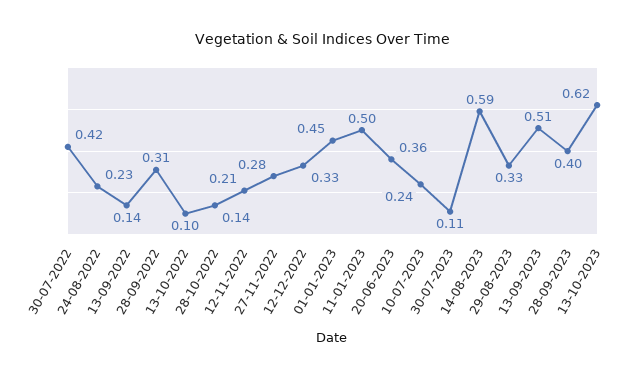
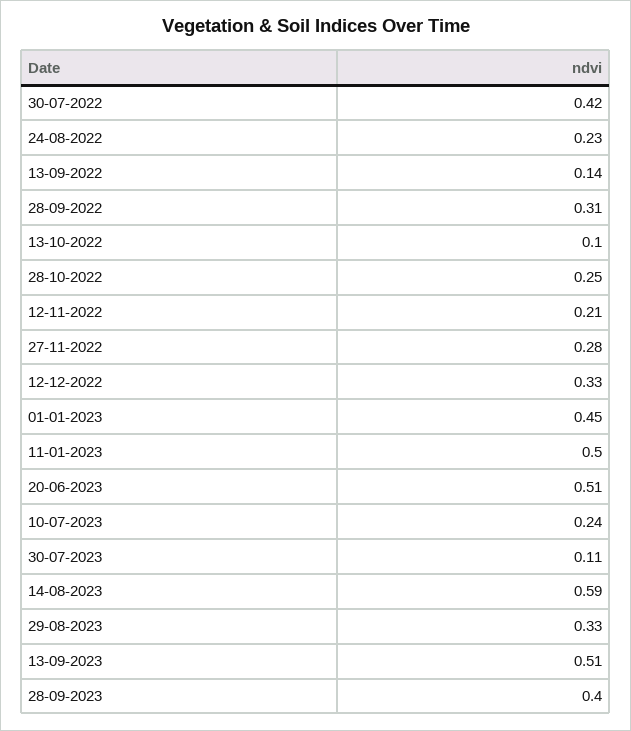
  {
    "30-07-2022": 0.42,
    "24-08-2022": 0.23,
    "13-09-2022": 0.14,
    "28-09-2022": 0.31,
    "13-10-2022": 0.1,
-   "28-10-2022": 0.14,
+   "28-10-2022": 0.25,
    "12-11-2022": 0.21,
    "27-11-2022": 0.28,
    "12-12-2022": 0.33,
    "01-01-2023": 0.45,
    "11-01-2023": 0.5,
-   "20-06-2023": 0.36,
+   "20-06-2023": 0.51,
    "10-07-2023": 0.24,
    "30-07-2023": 0.11,
    "14-08-2023": 0.59,
    "29-08-2023": 0.33,
    "13-09-2023": 0.51,
-   "28-09-2023": 0.4,
+   "28-09-2023": 0.4
-   "13-10-2023": 0.62
  }

